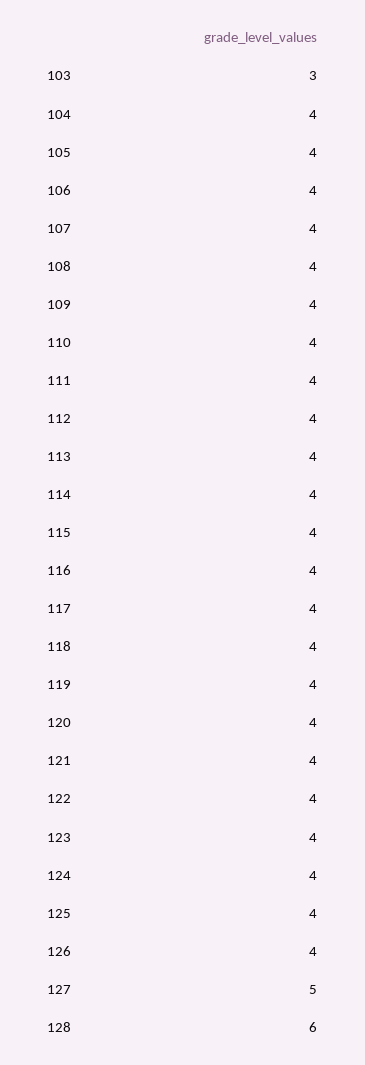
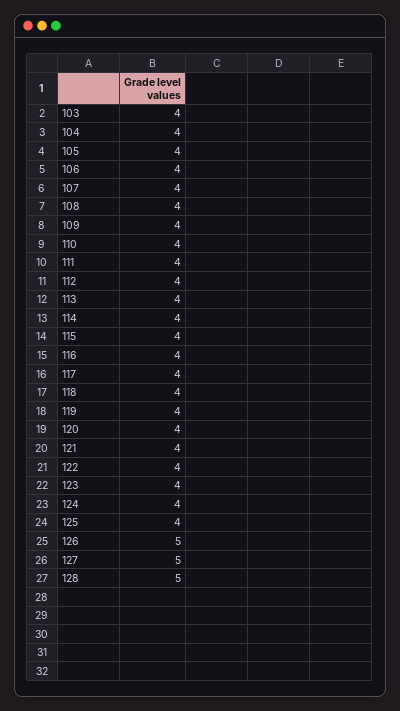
  {
-   "103": 3,
+   "103": 4,
    "104": 4,
    "105": 4,
    "106": 4,
    "107": 4,
    "108": 4,
    "109": 4,
    "110": 4,
    "111": 4,
    "112": 4,
    "113": 4,
    "114": 4,
    "115": 4,
    "116": 4,
    "117": 4,
    "118": 4,
    "119": 4,
    "120": 4,
    "121": 4,
    "122": 4,
    "123": 4,
    "124": 4,
    "125": 4,
-   "126": 4,
+   "126": 5,
    "127": 5,
-   "128": 6
+   "128": 5
  }

